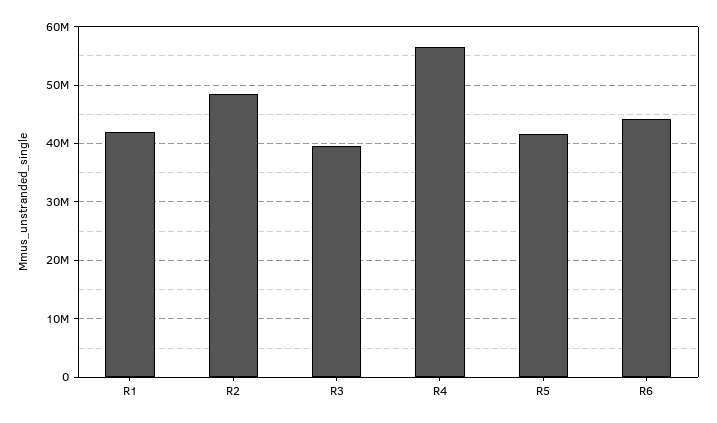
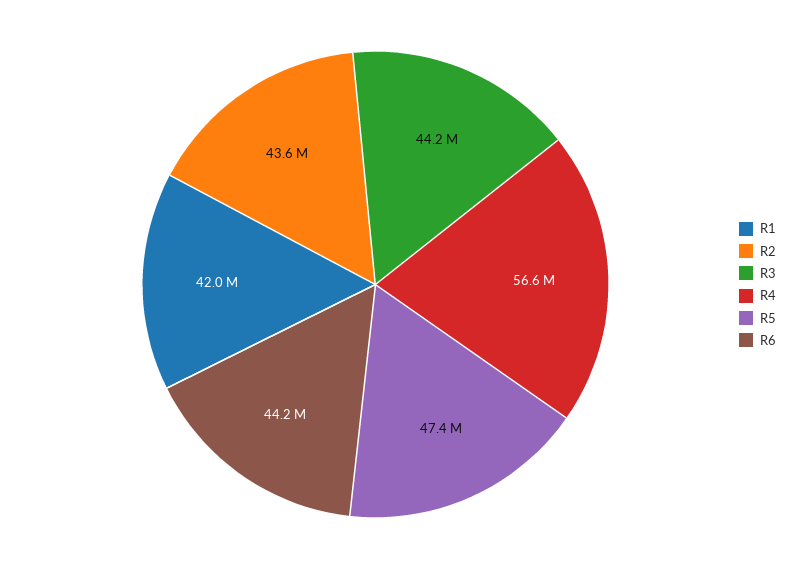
  {
    "R1": 42000000,
-   "R2": 48000000,
+   "R2": 43600000,
-   "R3": 40000000,
+   "R3": 44200000,
    "R4": 56600000,
-   "R5": 42000000,
+   "R5": 47400000,
    "R6": 44200000
  }

